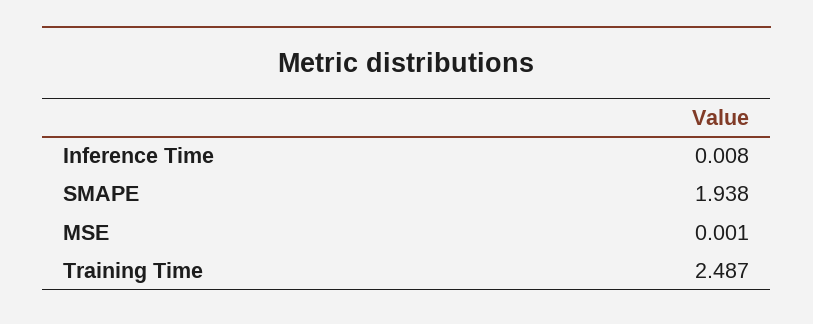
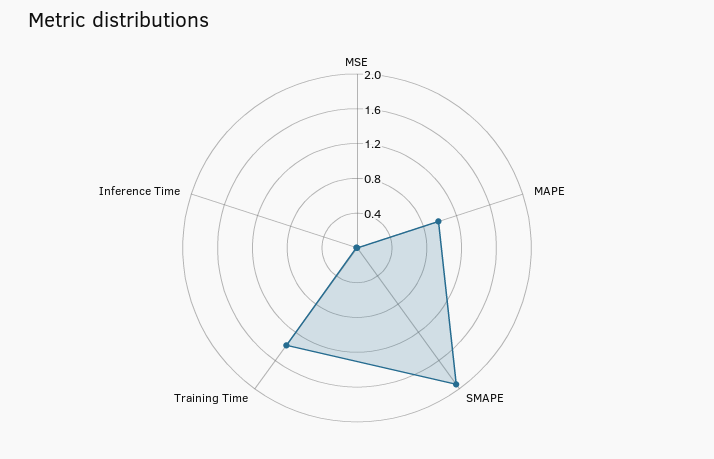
  {
    "Inference Time": 0.008,
    "SMAPE": 1.938,
    "MSE": 0.001,
-   "Training Time": 2.487
+   "Training Time": 1.4,
+   "MAPE": 1
  }

